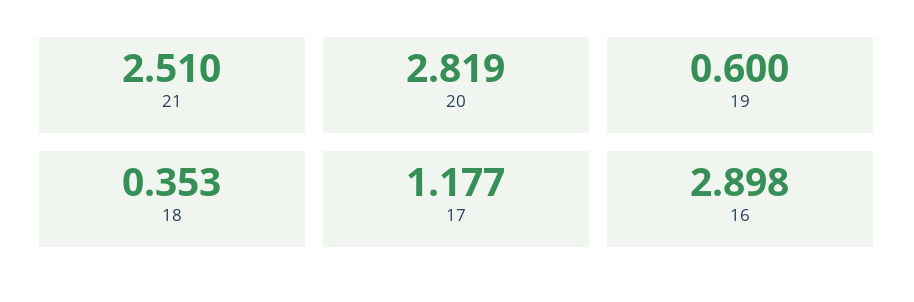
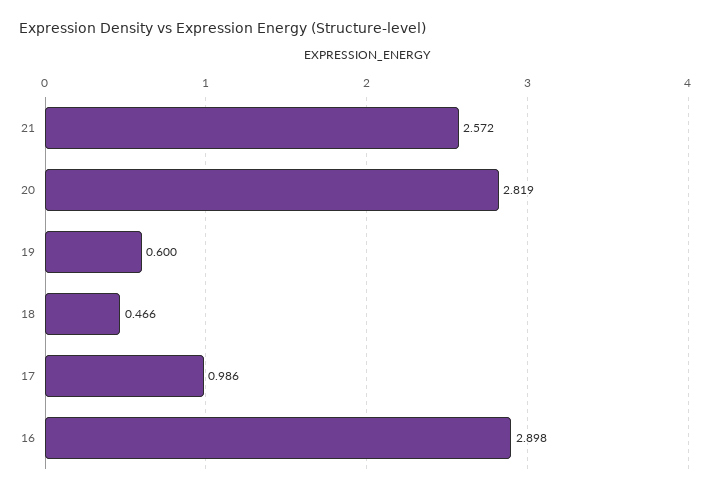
  {
-   "21": 2.51,
+   "21": 2.572,
    "20": 2.819,
    "19": 0.6,
-   "18": 0.353,
+   "18": 0.466,
-   "17": 1.177,
+   "17": 0.986,
    "16": 2.898
  }

